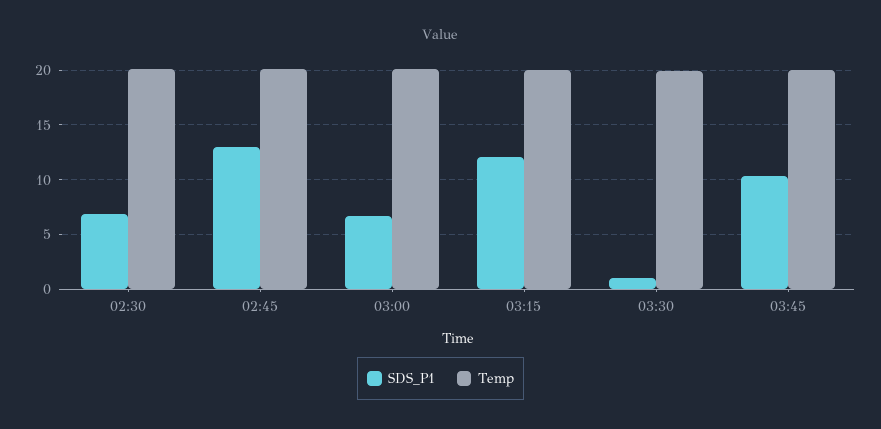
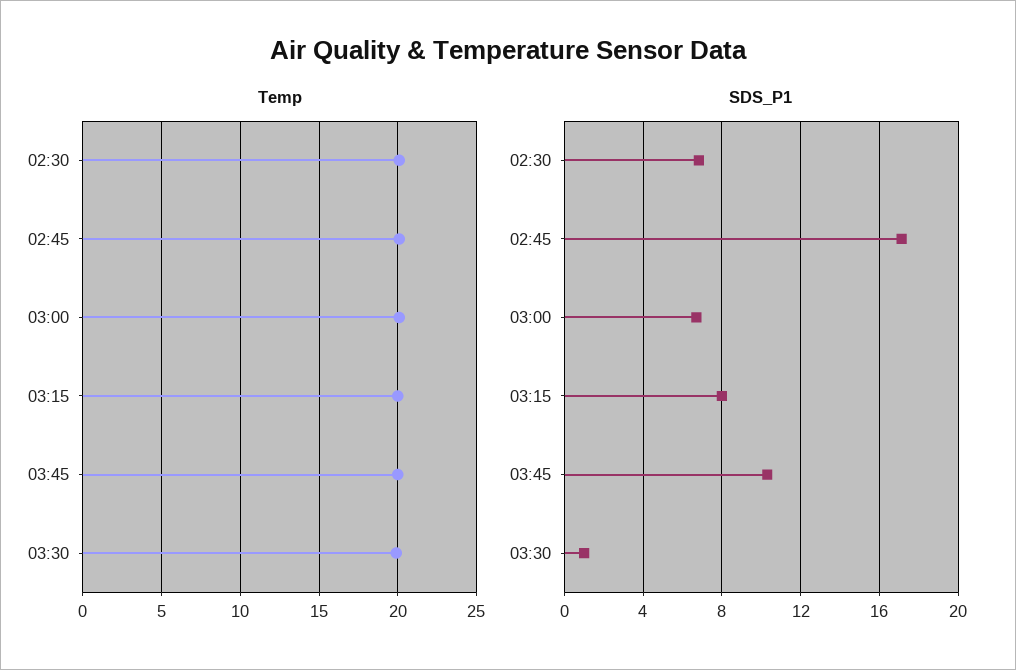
  {
    "SDS_P1": {
      "02:30": 7,
-     "02:45": 13,
+     "02:45": 17,
      "03:00": 6.5,
-     "03:15": 12,
+     "03:15": 8,
      "03:30": 1,
      "03:45": 10.5
    },
    "Temp": {
      "02:30": 20,
      "02:45": 20,
      "03:00": 20,
      "03:15": 20,
      "03:30": 20,
      "03:45": 20
    }
  }

